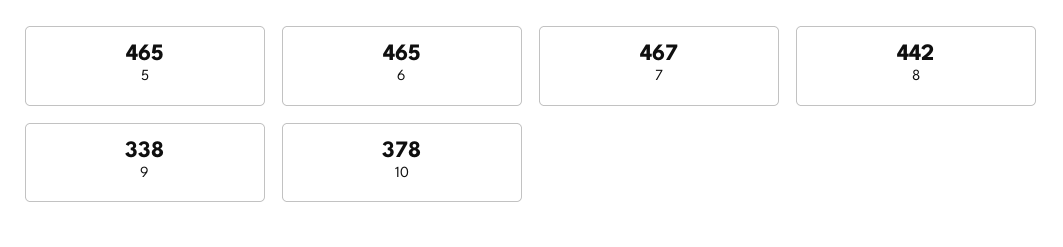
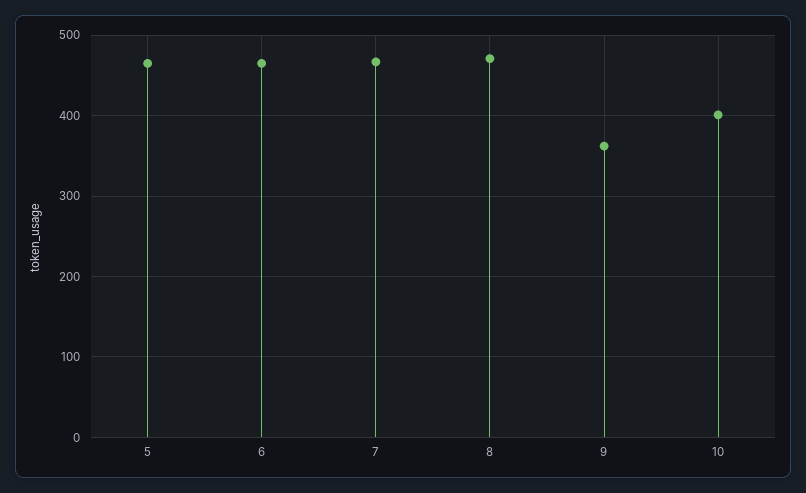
  {
    "5": 465,
    "6": 465,
    "7": 467,
-   "8": 442,
+   "8": 470,
-   "9": 338,
+   "9": 360,
-   "10": 378
+   "10": 400
  }

